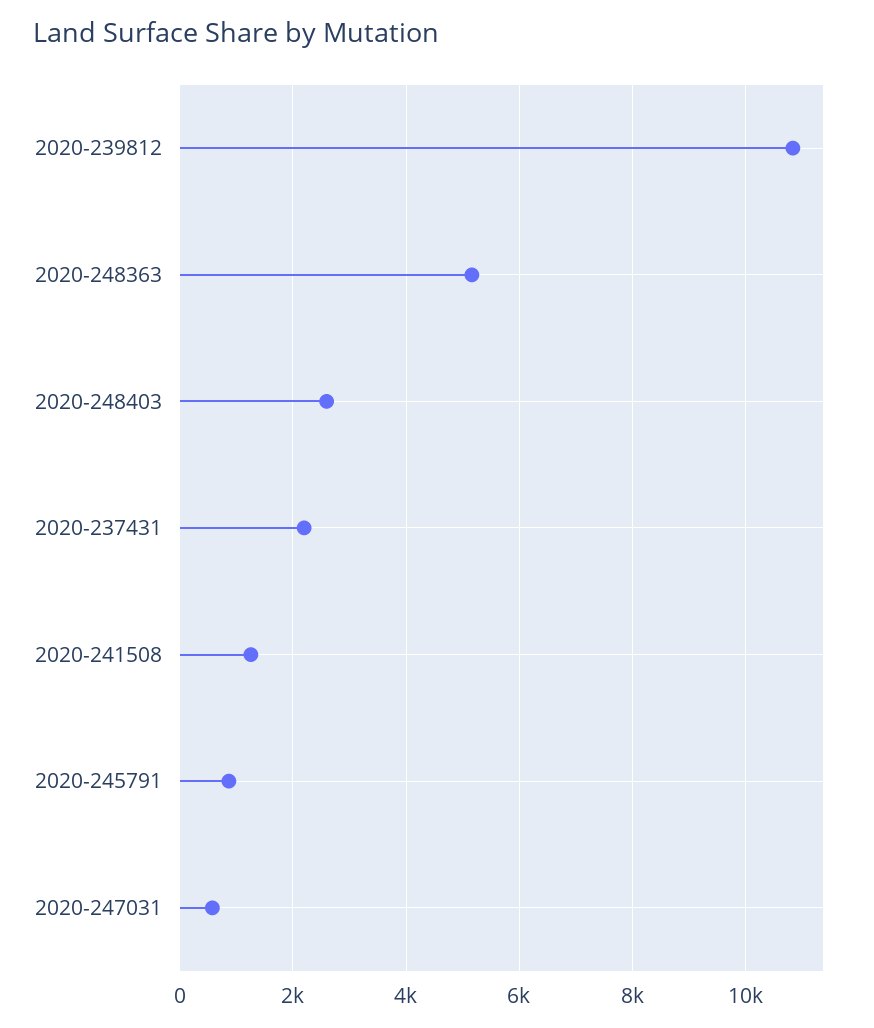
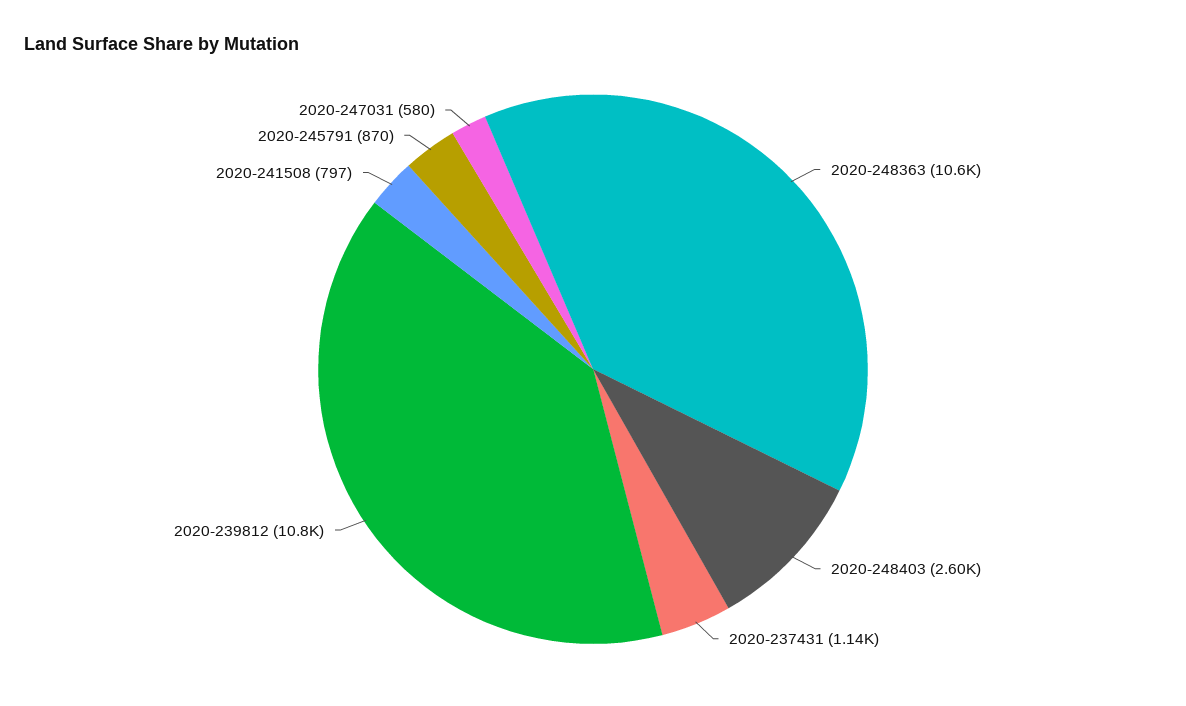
  {
    "2020-239812": 10800,
-   "2020-248363": 5200,
+   "2020-248363": 10600,
    "2020-248403": 2600,
-   "2020-237431": 2200,
+   "2020-237431": 1140,
-   "2020-241508": 1200,
+   "2020-241508": 797,
    "2020-245791": 870,
    "2020-247031": 580
  }

